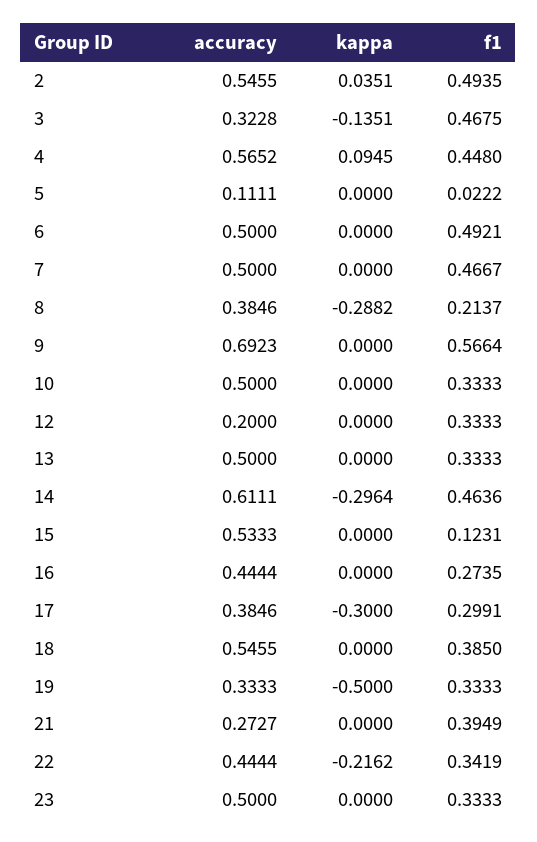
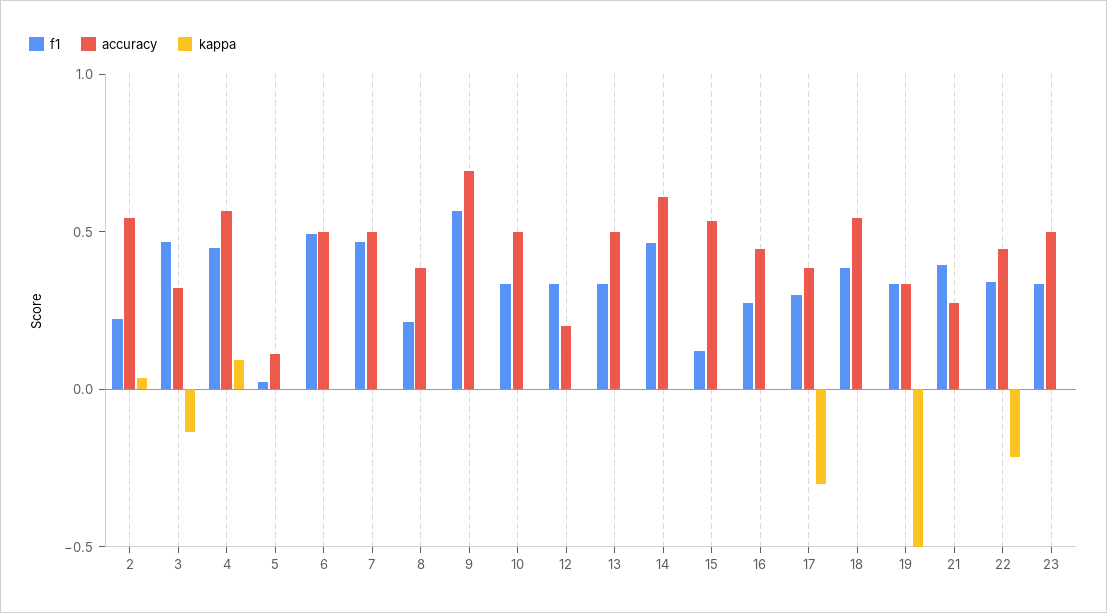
  {
    "accuracy": {
      "2": 0.5455,
      "3": 0.3228,
      "4": 0.5652,
      "5": 0.1111,
      "6": 0.5,
      "7": 0.5,
      "8": 0.3846,
      "9": 0.6923,
      "10": 0.5,
      "12": 0.2,
      "13": 0.5,
      "14": 0.6111,
      "15": 0.5333,
      "16": 0.4444,
      "17": 0.3846,
      "18": 0.5455,
      "19": 0.3333,
      "21": 0.2727,
      "22": 0.4444,
      "23": 0.5
    },
    "kappa": {
      "2": 0.0351,
      "3": -0.1351,
      "4": 0.0945,
      "5": 0,
      "6": 0,
      "7": 0,
-     "8": -0.2882,
+     "8": 0,
      "9": 0,
      "10": 0,
      "12": 0,
      "13": 0,
-     "14": -0.2964,
+     "14": 0,
      "15": 0,
      "16": 0,
      "17": -0.3,
      "18": 0,
      "19": -0.5,
      "21": 0,
      "22": -0.2162,
      "23": 0
    },
    "f1": {
-     "2": 0.4935,
+     "2": 0.2,
      "3": 0.4675,
      "4": 0.448,
      "5": 0.0222,
      "6": 0.4921,
      "7": 0.4667,
      "8": 0.2137,
      "9": 0.5664,
      "10": 0.3333,
      "12": 0.3333,
      "13": 0.3333,
      "14": 0.4636,
      "15": 0.1231,
      "16": 0.2735,
      "17": 0.2991,
      "18": 0.385,
      "19": 0.3333,
      "21": 0.3949,
      "22": 0.3419,
      "23": 0.3333
    }
  }

